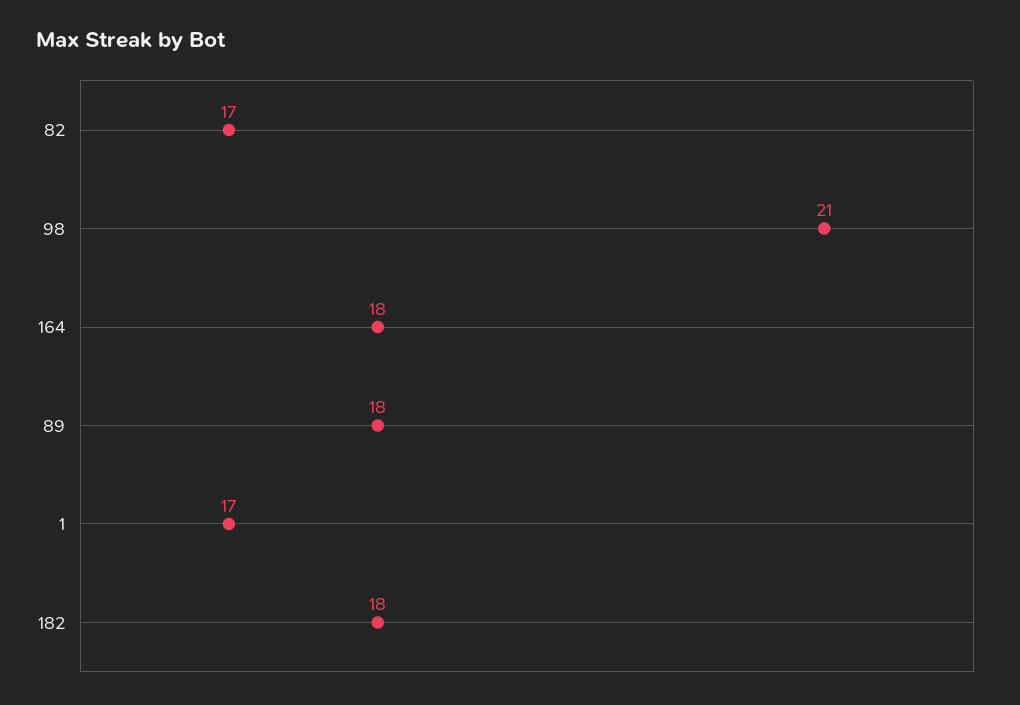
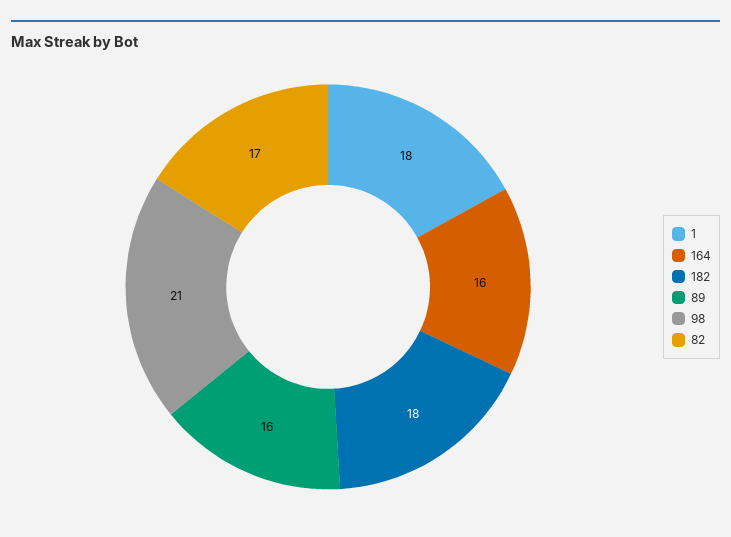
  {
    "82": 17,
    "98": 21,
-   "164": 18,
+   "164": 16,
-   "89": 18,
+   "89": 16,
-   "1": 17,
+   "1": 18,
    "182": 18
  }

